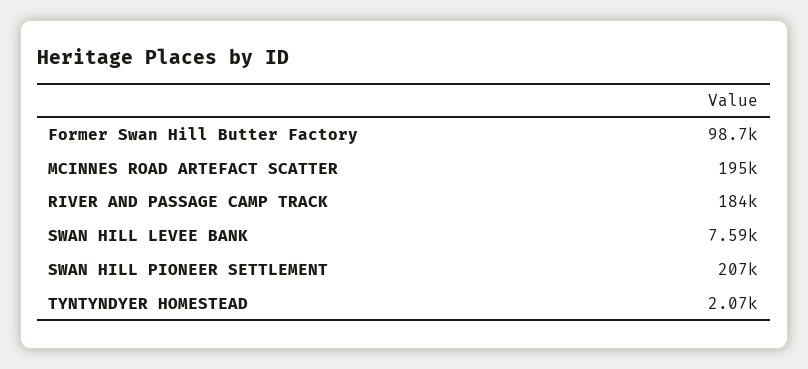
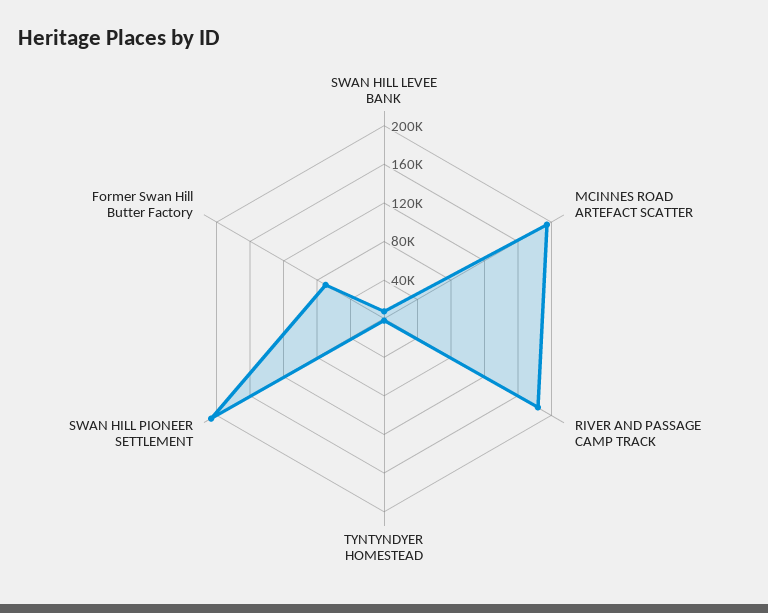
  {
-   "Former Swan Hill Butter Factory": 98700,
+   "Former Swan Hill Butter Factory": 70000,
    "MCINNES ROAD ARTEFACT SCATTER": 195000,
    "RIVER AND PASSAGE CAMP TRACK": 184000,
    "SWAN HILL LEVEE BANK": 7590,
    "SWAN HILL PIONEER SETTLEMENT": 207000,
    "TYNTYNDYER HOMESTEAD": 2070
  }

